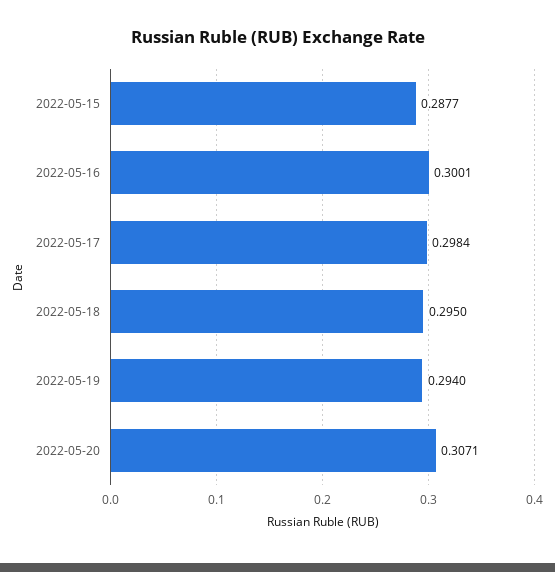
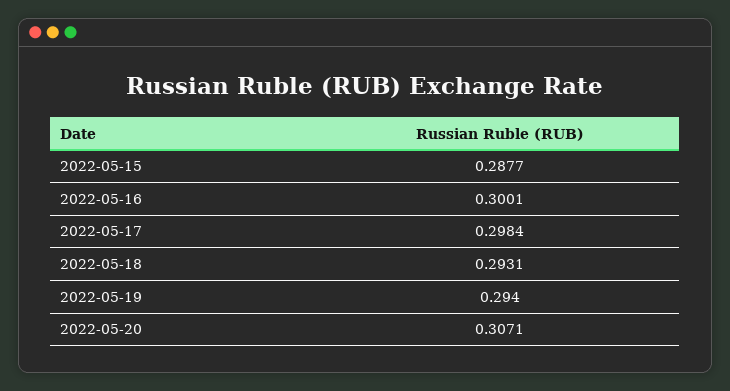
  {
    "2022-05-15": 0.2877,
    "2022-05-16": 0.3001,
    "2022-05-17": 0.2984,
-   "2022-05-18": 0.295,
+   "2022-05-18": 0.2931,
    "2022-05-19": 0.294,
    "2022-05-20": 0.3071
  }

